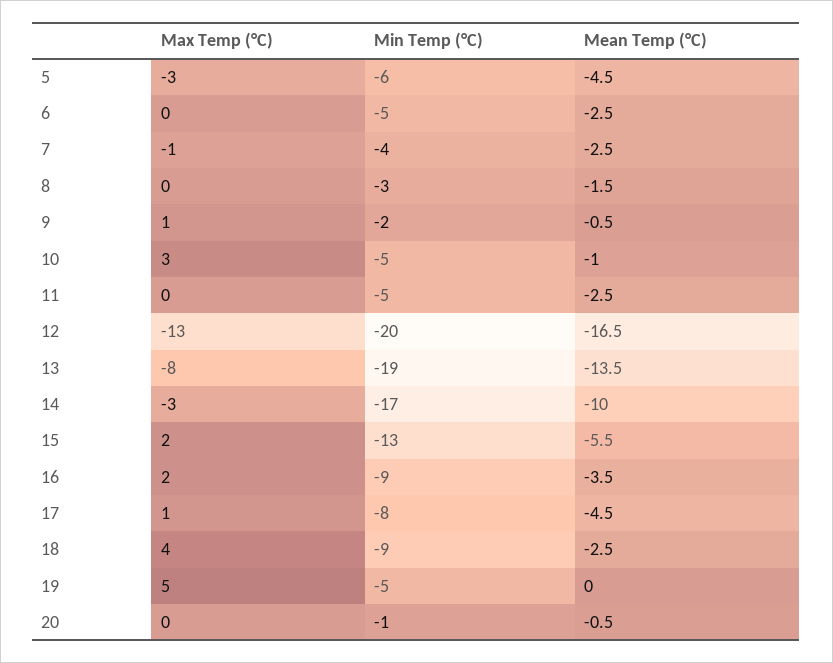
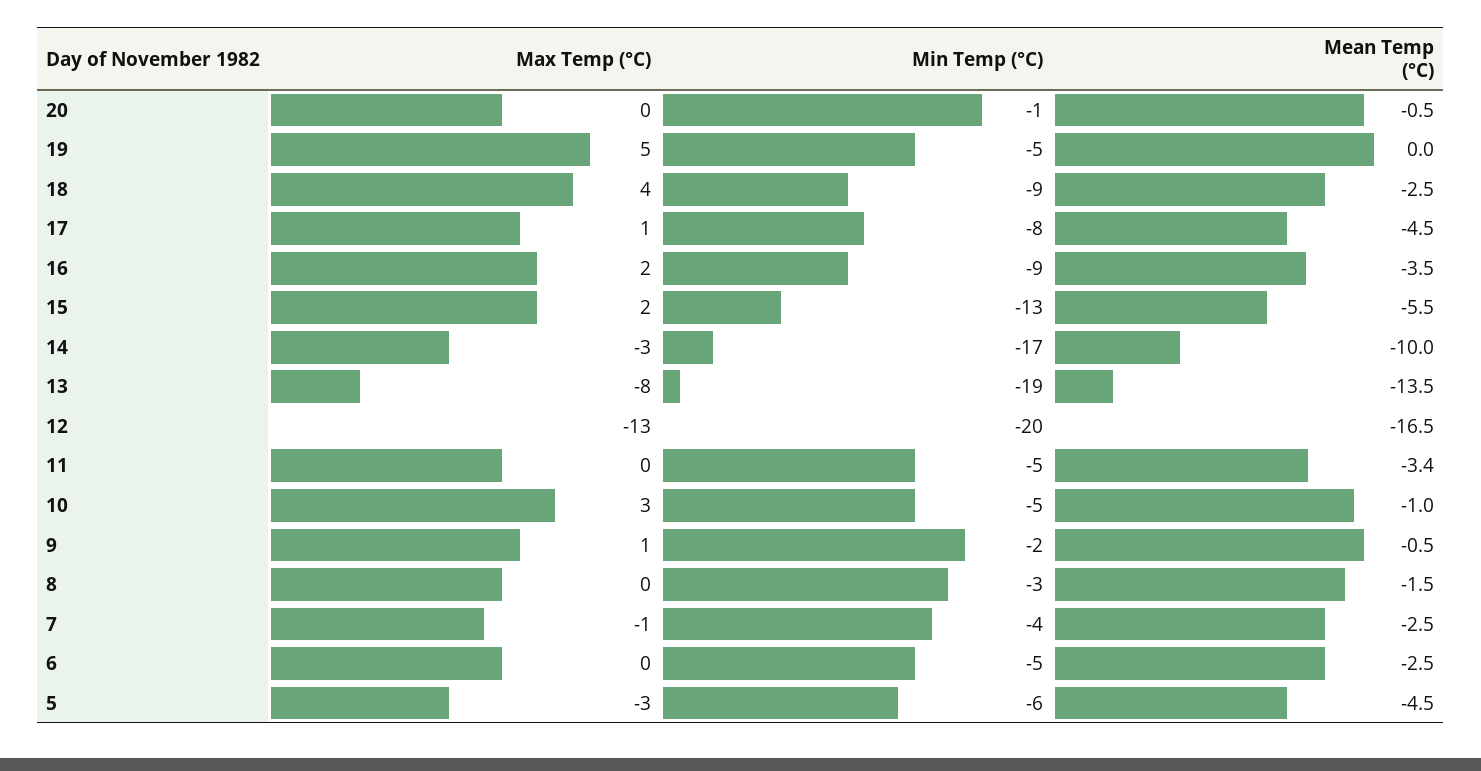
  {
    "Max Temp (°C)": {
      "5": -3,
      "6": 0,
      "7": -1,
      "8": 0,
      "9": 1,
      "10": 3,
      "11": 0,
      "12": -13,
      "13": -8,
      "14": -3,
      "15": 2,
      "16": 2,
      "17": 1,
      "18": 4,
      "19": 5,
      "20": 0
    },
    "Min Temp (°C)": {
      "5": -6,
      "6": -5,
      "7": -4,
      "8": -3,
      "9": -2,
      "10": -5,
      "11": -5,
      "12": -20,
      "13": -19,
      "14": -17,
      "15": -13,
      "16": -9,
      "17": -8,
      "18": -9,
      "19": -5,
      "20": -1
    },
    "Mean Temp (°C)": {
      "5": -4.5,
      "6": -2.5,
      "7": -2.5,
      "8": -1.5,
      "9": -0.5,
      "10": -1,
-     "11": -2.5,
+     "11": -3.4,
      "12": -16.5,
      "13": -13.5,
      "14": -10,
      "15": -5.5,
      "16": -3.5,
      "17": -4.5,
      "18": -2.5,
      "19": 0,
      "20": -0.5
    }
  }

